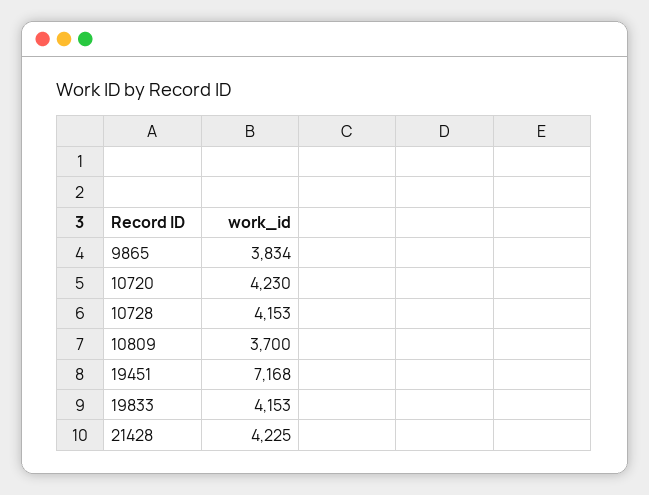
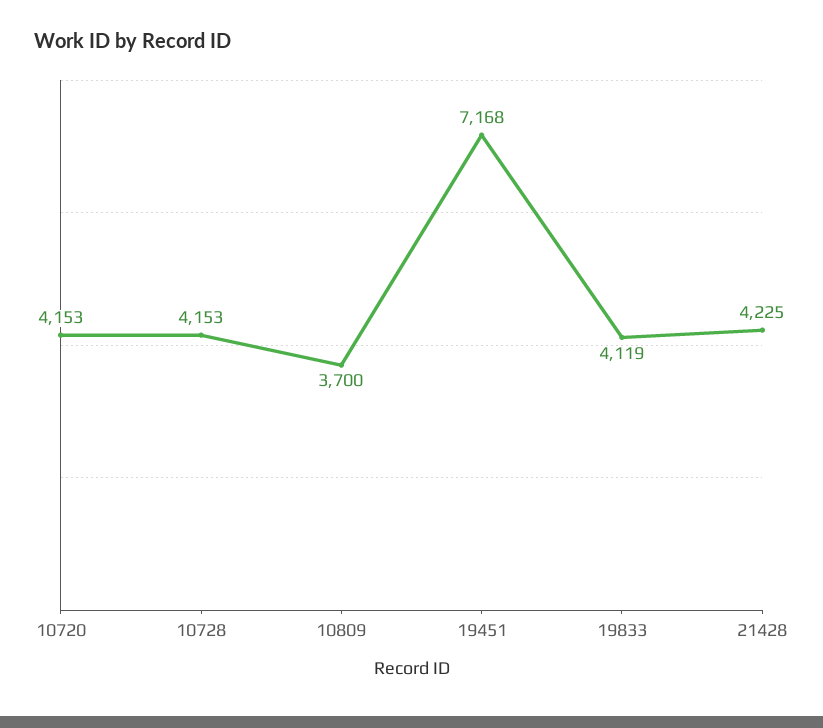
  {
-   "9865": 3834,
-   "10720": 4230,
+   "10720": 4153,
    "10728": 4153,
    "10809": 3700,
    "19451": 7168,
-   "19833": 4153,
+   "19833": 4119,
    "21428": 4225
  }

